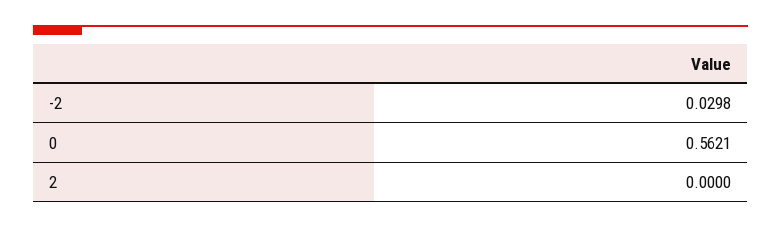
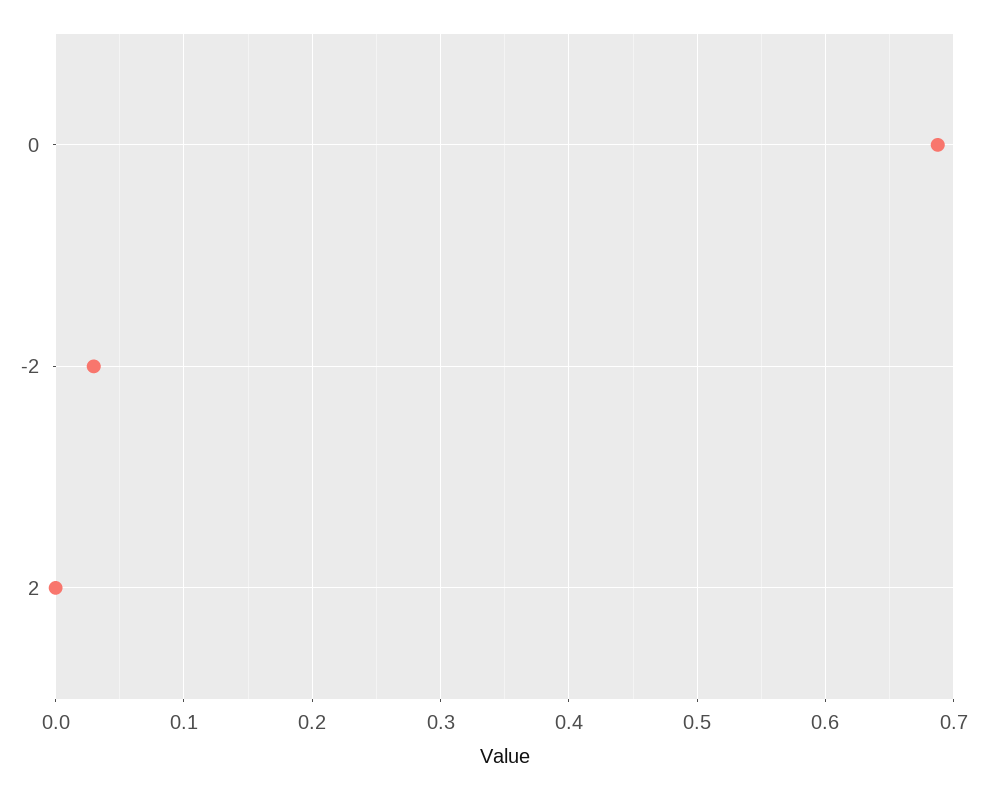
  {
    "-2": 0.0298,
-   "0": 0.5621,
+   "0": 0.69,
    "2": 0
  }

